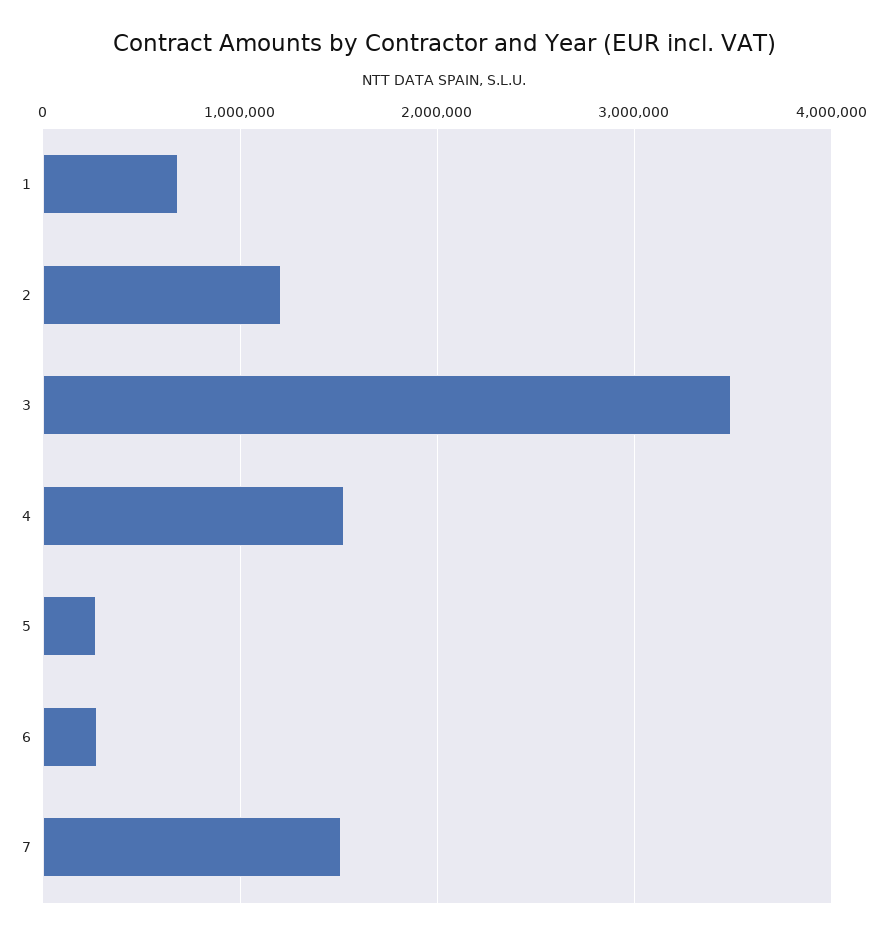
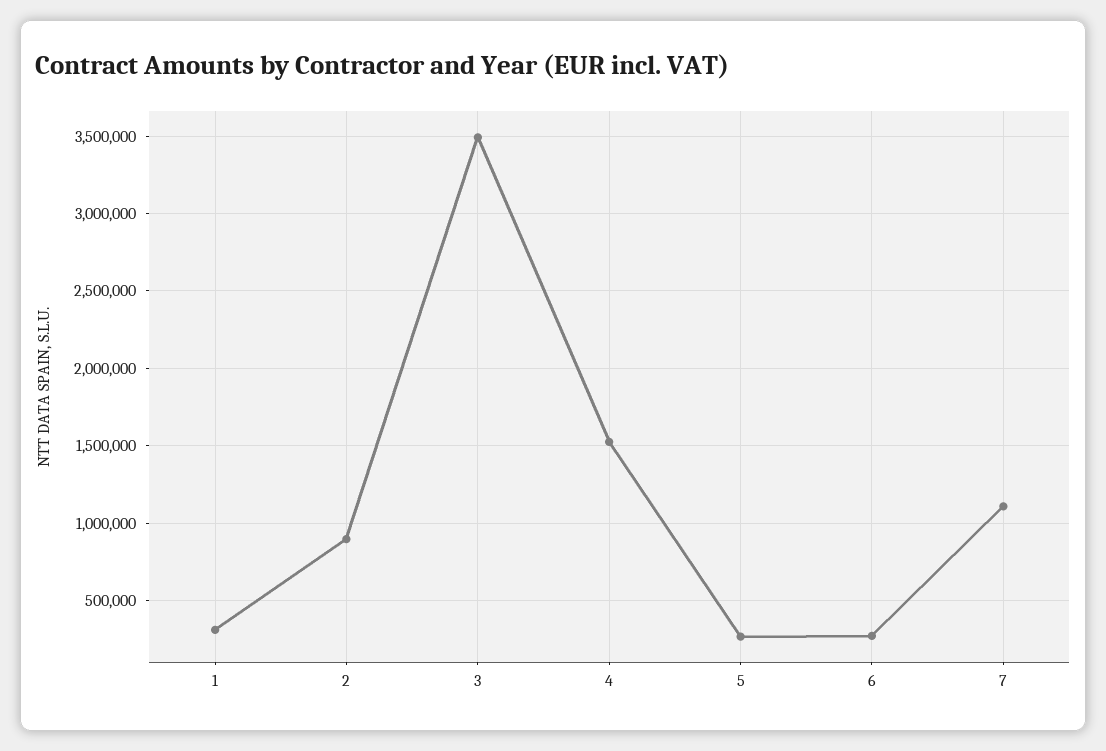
  {
-   "1": 700000,
+   "1": 300000,
-   "2": 1200000,
+   "2": 900000,
    "3": 3500000,
    "4": 1550000,
    "5": 250000,
    "6": 250000,
-   "7": 1500000
+   "7": 1100000
  }

